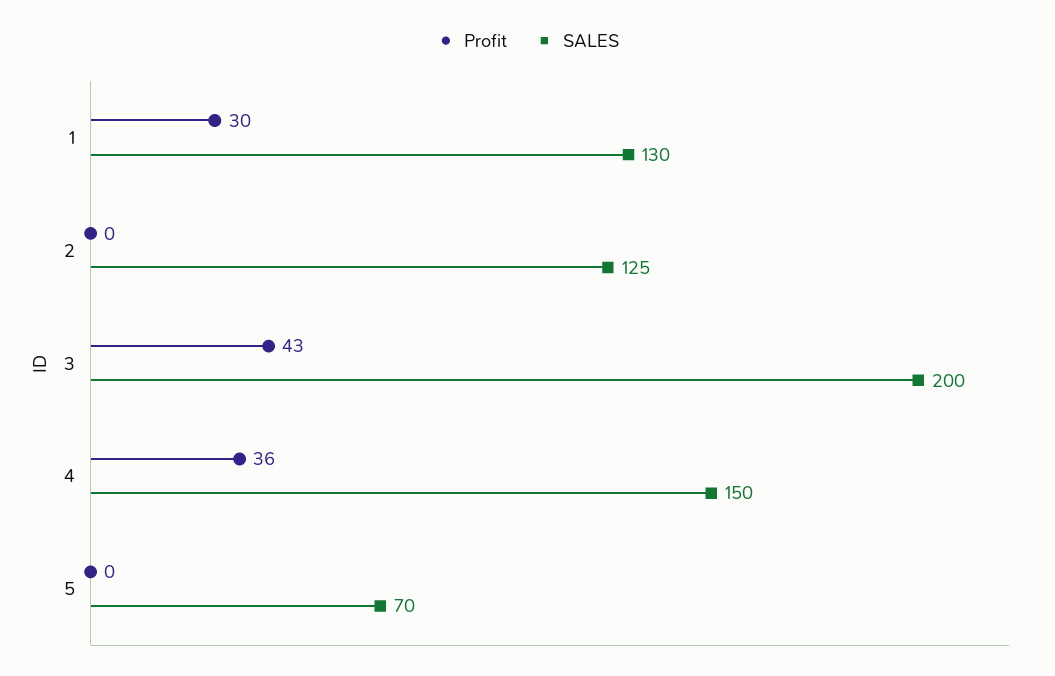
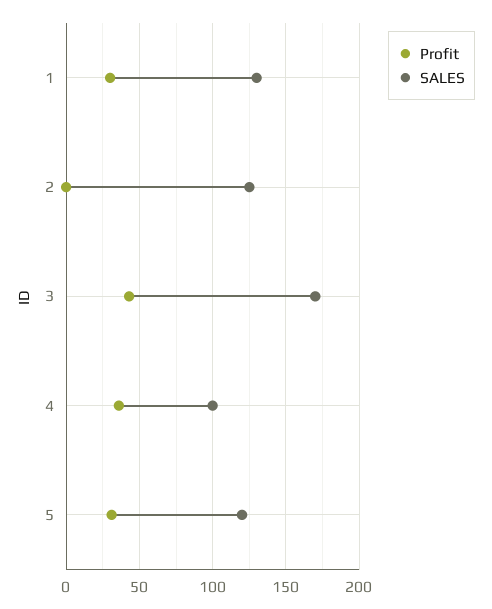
  {
    "Profit": {
      "1": 30,
      "2": 0,
      "3": 43,
      "4": 36,
-     "5": 0
+     "5": 30
    },
    "SALES": {
      "1": 130,
      "2": 125,
-     "3": 200,
+     "3": 170,
-     "4": 150,
+     "4": 100,
-     "5": 70
+     "5": 120
    }
  }

